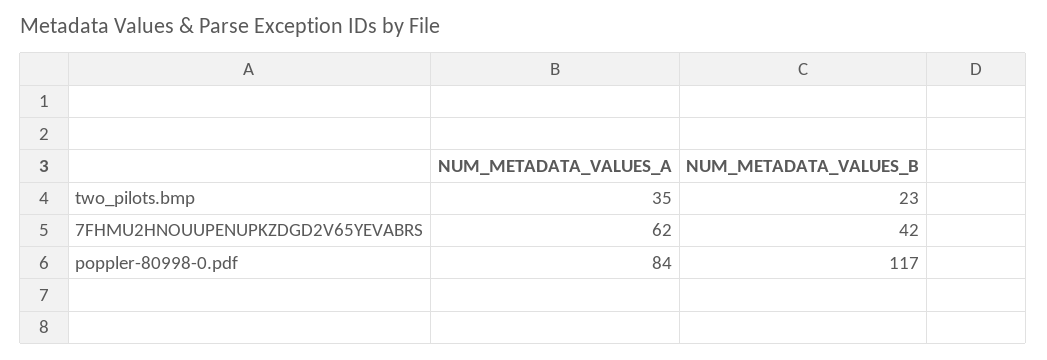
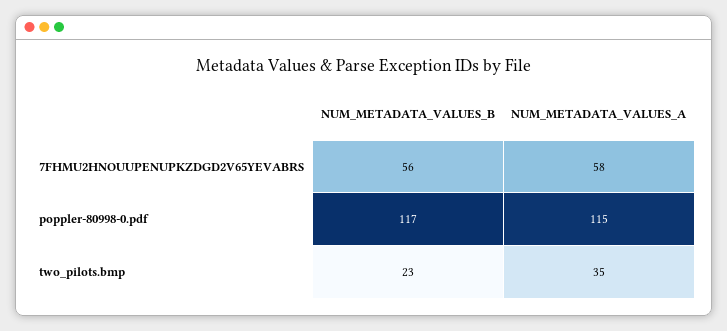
  {
    "NUM_METADATA_VALUES_A": {
      "two_pilots.bmp": 35,
-     "7FHMU2HNOUUPENUPKZDGD2V65YEVABRS": 62,
+     "7FHMU2HNOUUPENUPKZDGD2V65YEVABRS": 58,
-     "poppler-80998-0.pdf": 84
+     "poppler-80998-0.pdf": 115
    },
    "NUM_METADATA_VALUES_B": {
      "two_pilots.bmp": 23,
-     "7FHMU2HNOUUPENUPKZDGD2V65YEVABRS": 42,
+     "7FHMU2HNOUUPENUPKZDGD2V65YEVABRS": 56,
      "poppler-80998-0.pdf": 117
    }
  }

